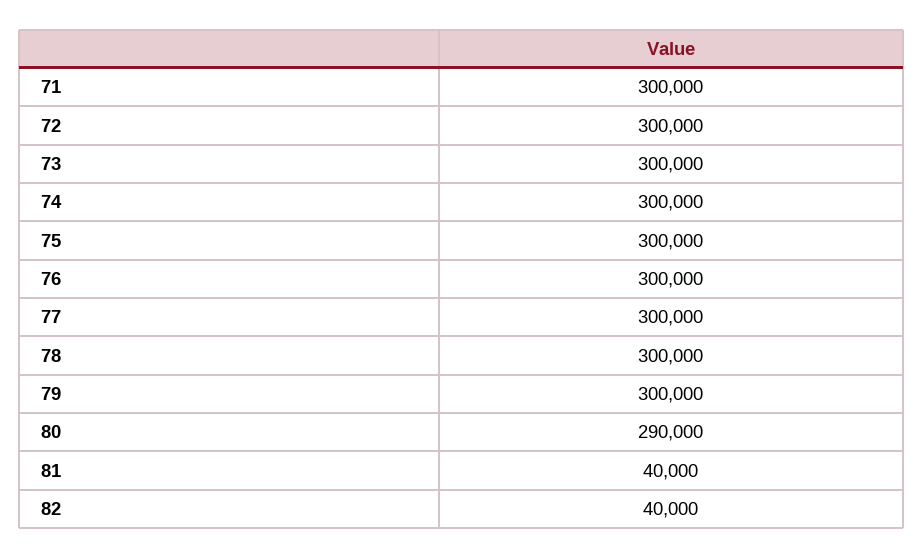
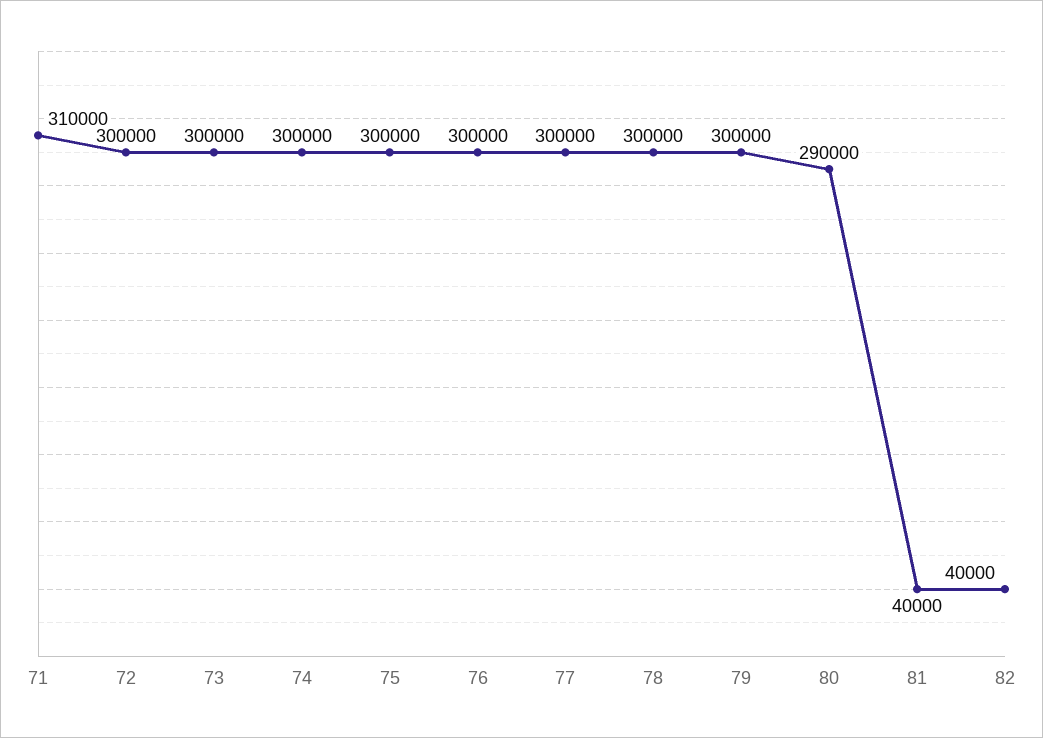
  {
-   "71": 300000,
+   "71": 310000,
    "72": 300000,
    "73": 300000,
    "74": 300000,
    "75": 300000,
    "76": 300000,
    "77": 300000,
    "78": 300000,
    "79": 300000,
    "80": 290000,
    "81": 40000,
    "82": 40000
  }

